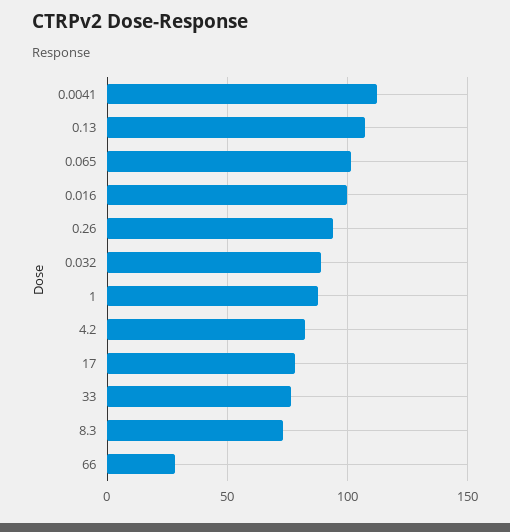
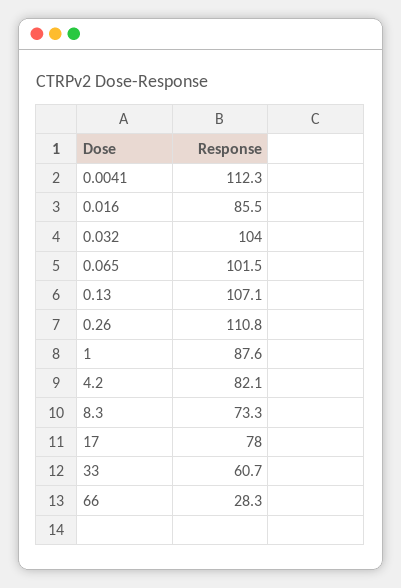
  {
    "0.0041": 112.3,
    "0.13": 107.1,
    "0.065": 101.5,
-   "0.016": 100,
+   "0.016": 85.5,
-   "0.26": 95,
+   "0.26": 110.8,
-   "0.032": 90,
+   "0.032": 104,
    "1": 87.6,
    "4.2": 82.1,
    "17": 78,
-   "33": 75,
+   "33": 60.7,
    "8.3": 73.3,
    "66": 28.3
  }

